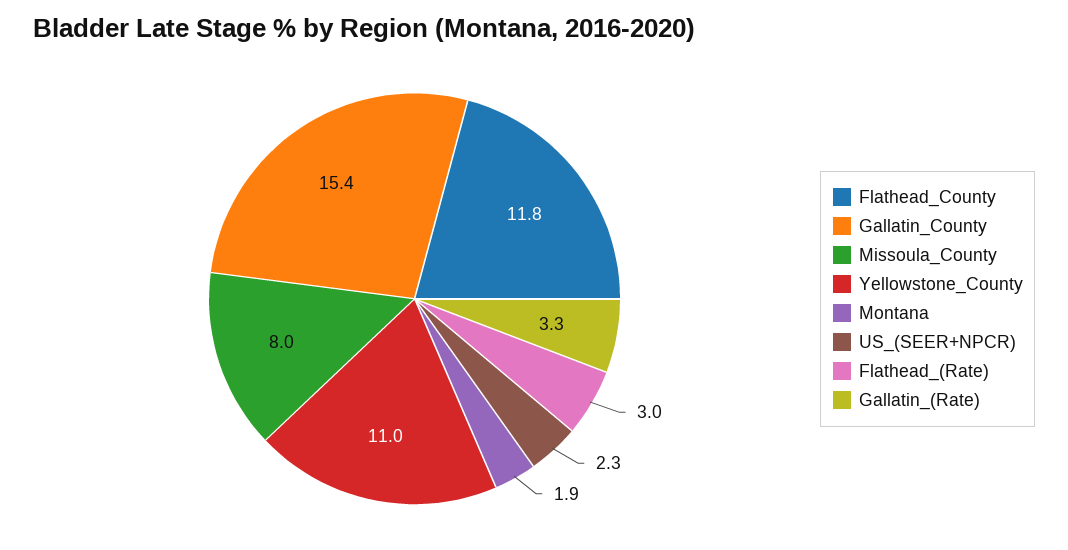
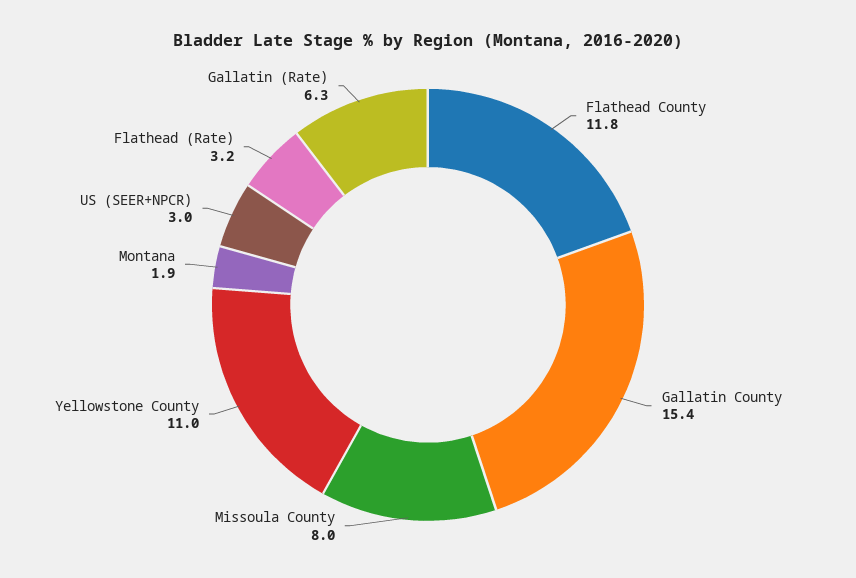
  {
    "Flathead_County": 11.8,
    "Gallatin_County": 15.4,
    "Missoula_County": 8,
    "Yellowstone_County": 11,
    "Montana": 1.9,
-   "US_(SEER+NPCR)": 2.3,
+   "US_(SEER+NPCR)": 3,
-   "Flathead_(Rate)": 3,
+   "Flathead_(Rate)": 3.2,
-   "Gallatin_(Rate)": 3.3
+   "Gallatin_(Rate)": 6.3
  }

